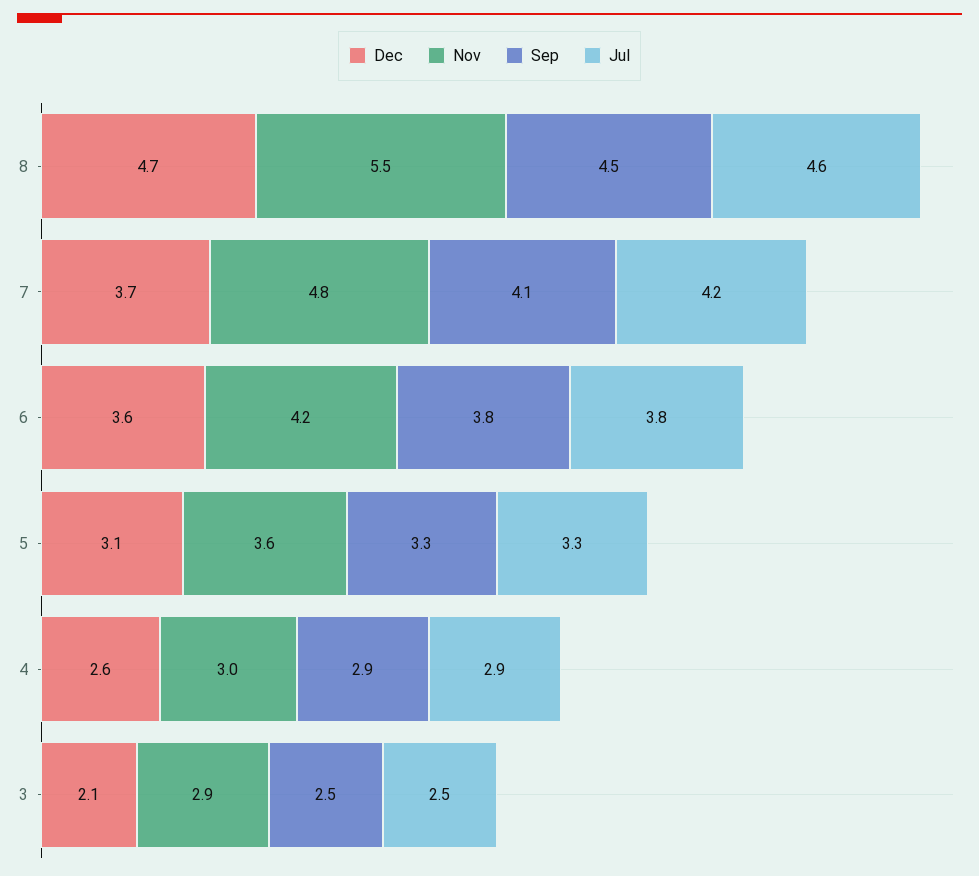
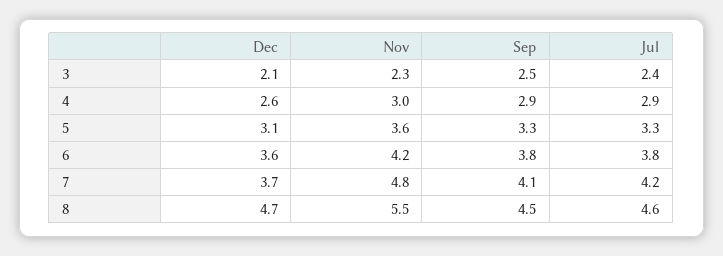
  {
    "Dec": {
      "8": 4.7,
      "7": 3.7,
      "6": 3.6,
      "5": 3.1,
      "4": 2.6,
      "3": 2.1
    },
    "Nov": {
      "8": 5.5,
      "7": 4.8,
      "6": 4.2,
      "5": 3.6,
      "4": 3,
-     "3": 2.9
+     "3": 2.3
    },
    "Sep": {
      "8": 4.5,
      "7": 4.1,
      "6": 3.8,
      "5": 3.3,
      "4": 2.9,
      "3": 2.5
    },
    "Jul": {
      "8": 4.6,
      "7": 4.2,
      "6": 3.8,
      "5": 3.3,
      "4": 2.9,
-     "3": 2.5
+     "3": 2.4
    }
  }

